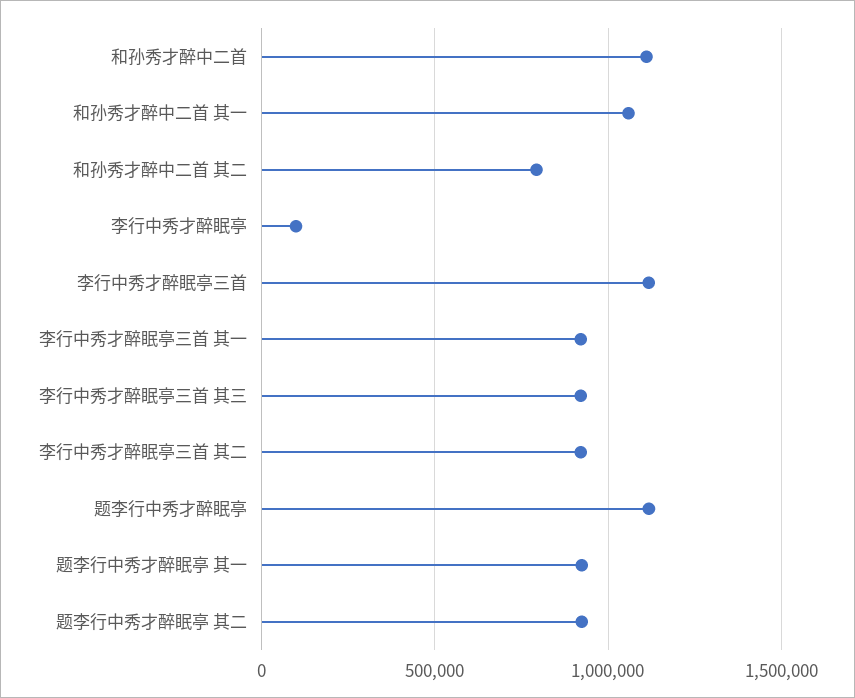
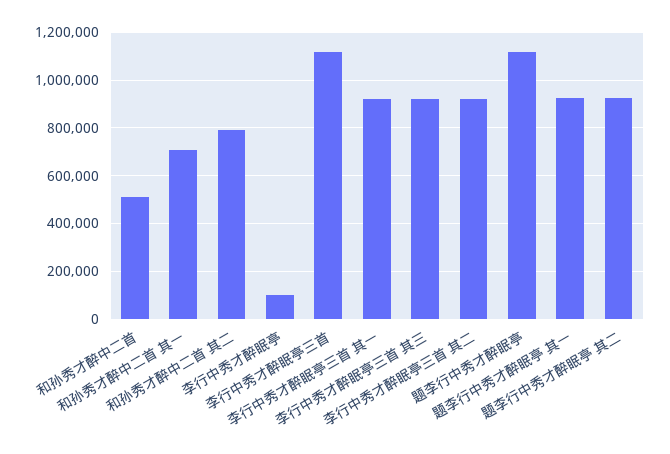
  {
-   "和孙秀才醉中二首": 1100000,
+   "和孙秀才醉中二首": 500000,
-   "和孙秀才醉中二首 其一": 1050000,
+   "和孙秀才醉中二首 其一": 700000,
    "和孙秀才醉中二首 其二": 800000,
    "李行中秀才醉眠亭": 100000,
    "李行中秀才醉眠亭三首": 1100000,
    "李行中秀才醉眠亭三首 其一": 900000,
    "李行中秀才醉眠亭三首 其三": 900000,
    "李行中秀才醉眠亭三首 其二": 900000,
    "题李行中秀才醉眠亭": 1100000,
    "题李行中秀才醉眠亭 其一": 900000,
    "题李行中秀才醉眠亭 其二": 900000
  }

